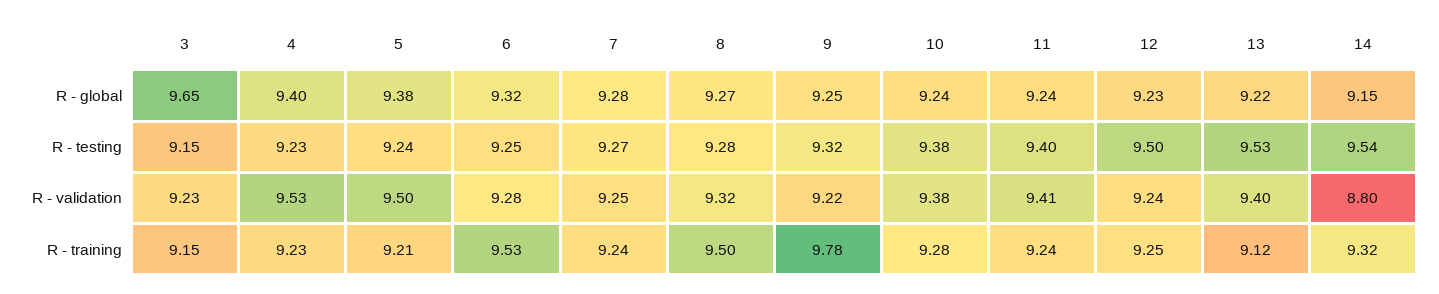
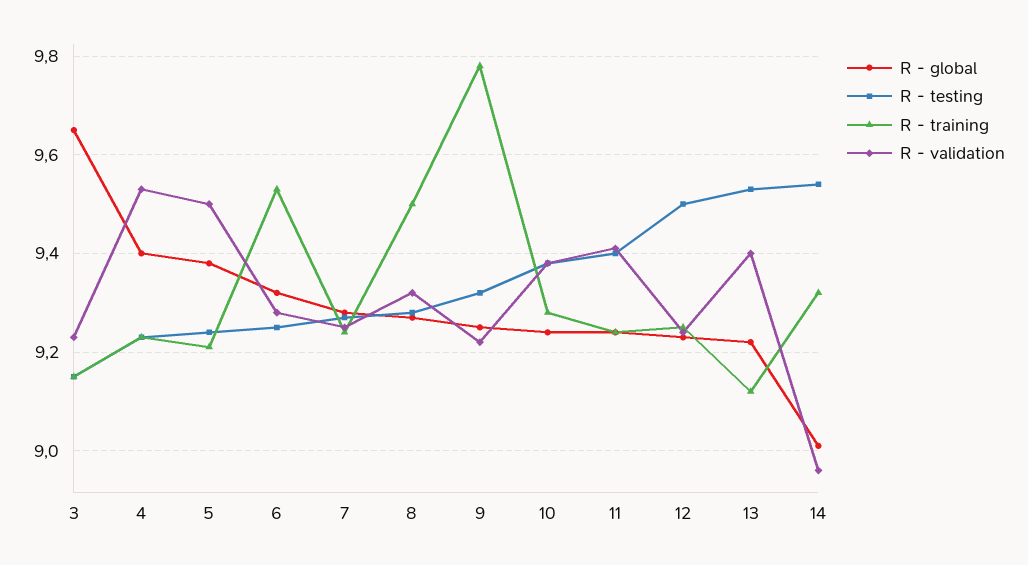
  {
    "R - global": {
      "3": 9.65,
      "4": 9.4,
      "5": 9.38,
      "6": 9.32,
      "7": 9.28,
      "8": 9.27,
      "9": 9.25,
      "10": 9.24,
      "11": 9.24,
      "12": 9.23,
      "13": 9.22,
-     "14": 9.15
+     "14": 9
    },
    "R - testing": {
      "3": 9.15,
      "4": 9.23,
      "5": 9.24,
      "6": 9.25,
      "7": 9.27,
      "8": 9.28,
      "9": 9.32,
      "10": 9.38,
      "11": 9.4,
      "12": 9.5,
      "13": 9.53,
      "14": 9.54
    },
    "R - validation": {
      "3": 9.23,
      "4": 9.53,
      "5": 9.5,
      "6": 9.28,
      "7": 9.25,
      "8": 9.32,
      "9": 9.22,
      "10": 9.38,
      "11": 9.41,
      "12": 9.24,
      "13": 9.4,
-     "14": 8.8
+     "14": 8.95
    },
    "R - training": {
      "3": 9.15,
      "4": 9.23,
      "5": 9.21,
      "6": 9.53,
      "7": 9.24,
      "8": 9.5,
      "9": 9.78,
      "10": 9.28,
      "11": 9.24,
      "12": 9.25,
      "13": 9.12,
      "14": 9.32
    }
  }

